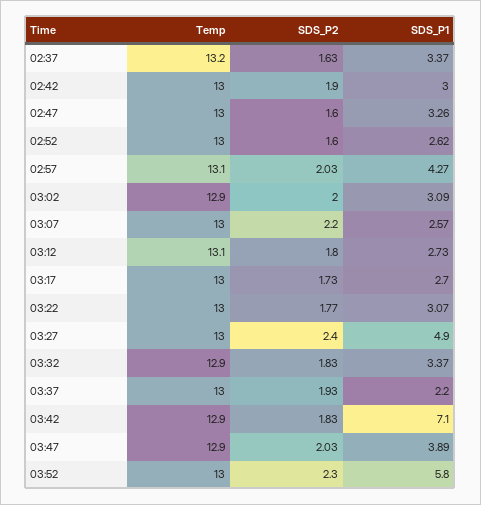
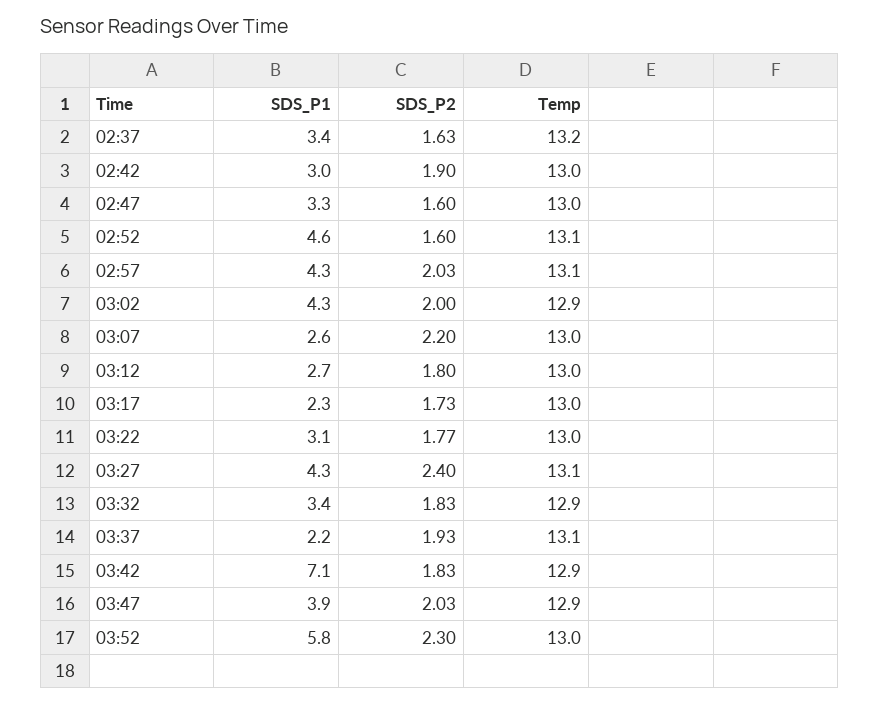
  {
    "Temp": {
      "02:37": 13.2,
      "02:42": 13,
      "02:47": 13,
-     "02:52": 13,
+     "02:52": 13.1,
      "02:57": 13.1,
      "03:02": 12.9,
      "03:07": 13,
-     "03:12": 13.1,
+     "03:12": 13,
      "03:17": 13,
      "03:22": 13,
-     "03:27": 13,
+     "03:27": 13.1,
      "03:32": 12.9,
-     "03:37": 13,
+     "03:37": 13.1,
      "03:42": 12.9,
      "03:47": 12.9,
      "03:52": 13
    },
    "SDS_P2": {
      "02:37": 1.63,
      "02:42": 1.9,
      "02:47": 1.6,
      "02:52": 1.6,
      "02:57": 2.03,
      "03:02": 2,
      "03:07": 2.2,
      "03:12": 1.8,
      "03:17": 1.73,
      "03:22": 1.77,
      "03:27": 2.4,
      "03:32": 1.83,
      "03:37": 1.93,
      "03:42": 1.83,
      "03:47": 2.03,
      "03:52": 2.3
    },
    "SDS_P1": {
      "02:37": 3.37,
      "02:42": 3,
      "02:47": 3.26,
-     "02:52": 2.62,
+     "02:52": 4.6,
      "02:57": 4.27,
-     "03:02": 3.09,
+     "03:02": 4.3,
      "03:07": 2.57,
      "03:12": 2.73,
-     "03:17": 2.7,
+     "03:17": 2.3,
      "03:22": 3.07,
-     "03:27": 4.9,
+     "03:27": 4.3,
      "03:32": 3.37,
      "03:37": 2.2,
      "03:42": 7.1,
      "03:47": 3.89,
      "03:52": 5.8
    }
  }

